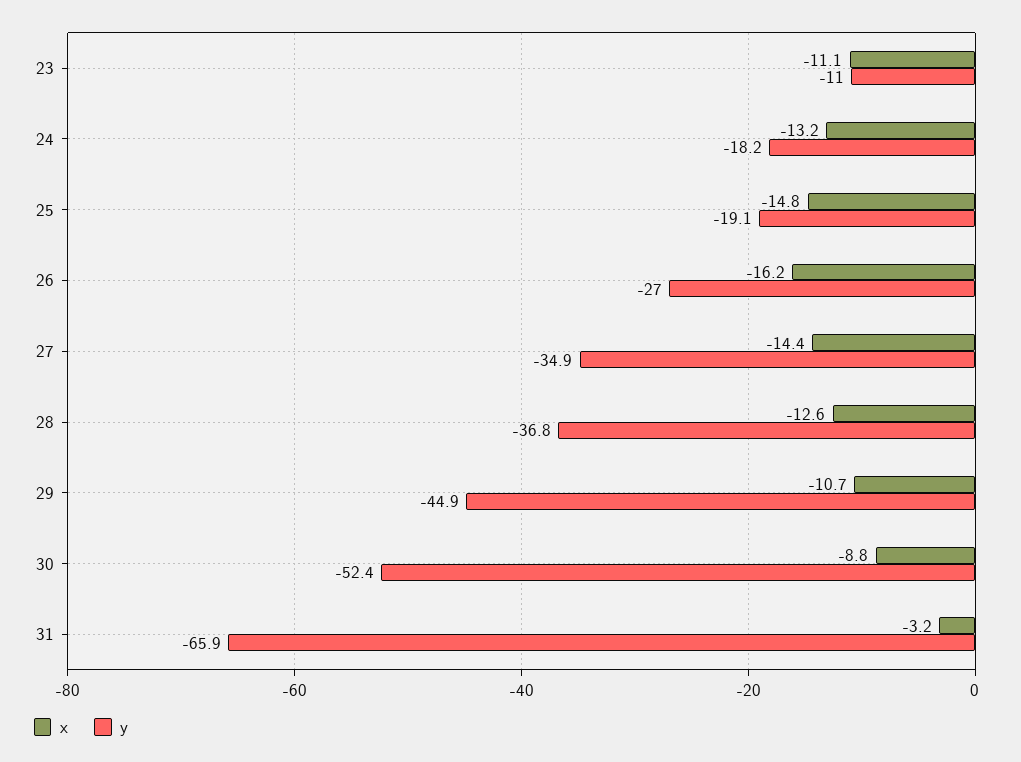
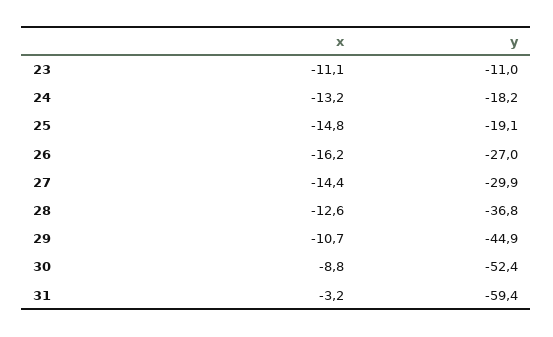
  {
    "x": {
      "23": -11.1,
      "24": -13.2,
      "25": -14.8,
      "26": -16.2,
      "27": -14.4,
      "28": -12.6,
      "29": -10.7,
      "30": -8.8,
      "31": -3.2
    },
    "y": {
      "23": -11,
      "24": -18.2,
      "25": -19.1,
      "26": -27,
-     "27": -34.9,
+     "27": -29.9,
      "28": -36.8,
      "29": -44.9,
      "30": -52.4,
-     "31": -65.9
+     "31": -59.4
    }
  }

